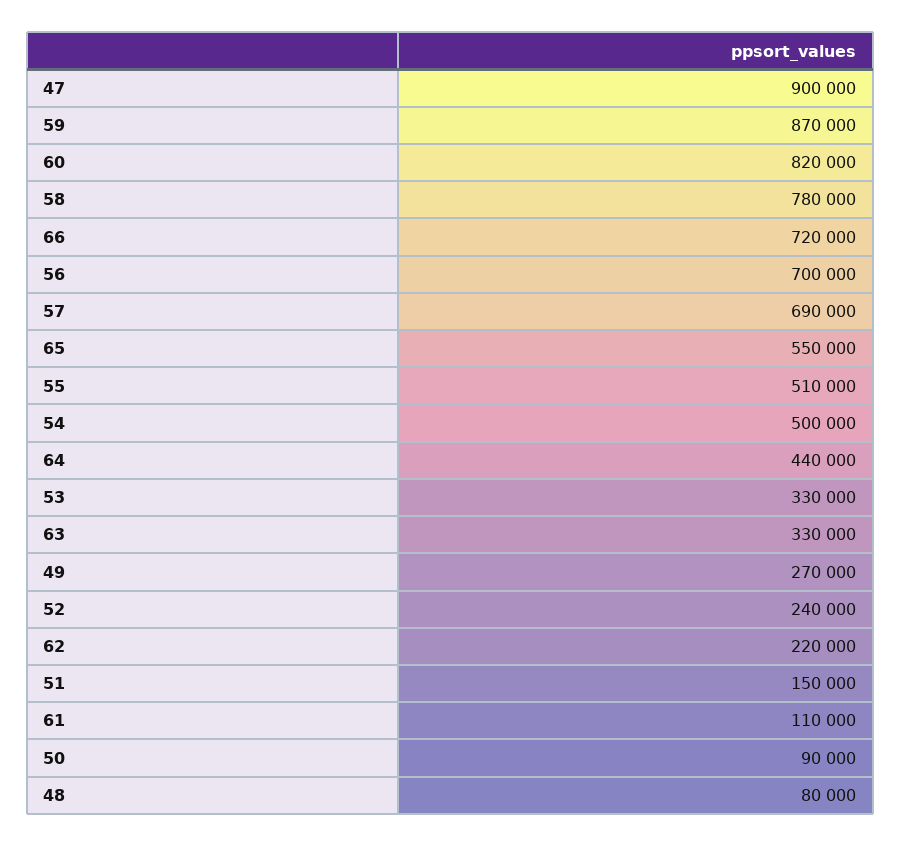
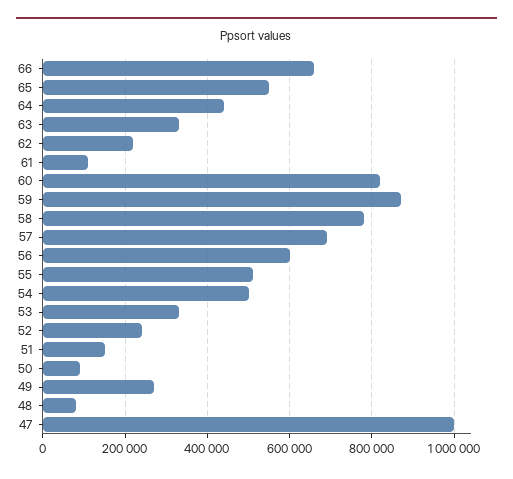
  {
-   "47": 900000,
+   "47": 1000000,
    "59": 870000,
    "60": 820000,
    "58": 780000,
-   "66": 720000,
+   "66": 660000,
-   "56": 700000,
+   "56": 600000,
    "57": 690000,
    "65": 550000,
    "55": 510000,
    "54": 500000,
    "64": 440000,
    "53": 330000,
    "63": 330000,
    "49": 270000,
    "52": 240000,
    "62": 220000,
    "51": 150000,
    "61": 110000,
    "50": 90000,
    "48": 80000
  }

